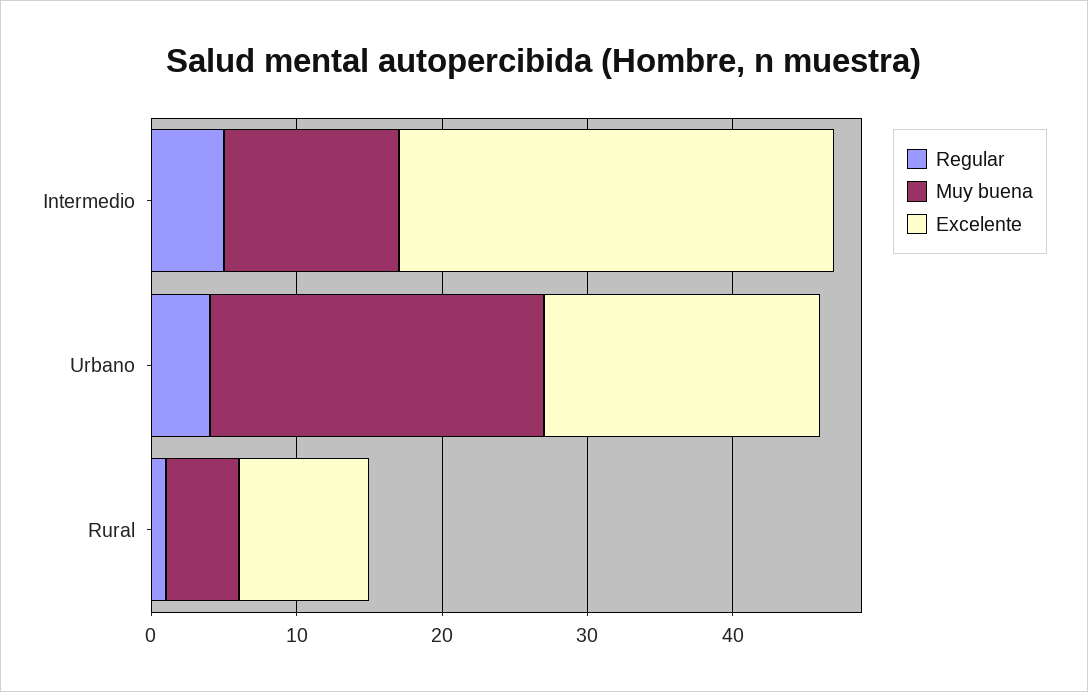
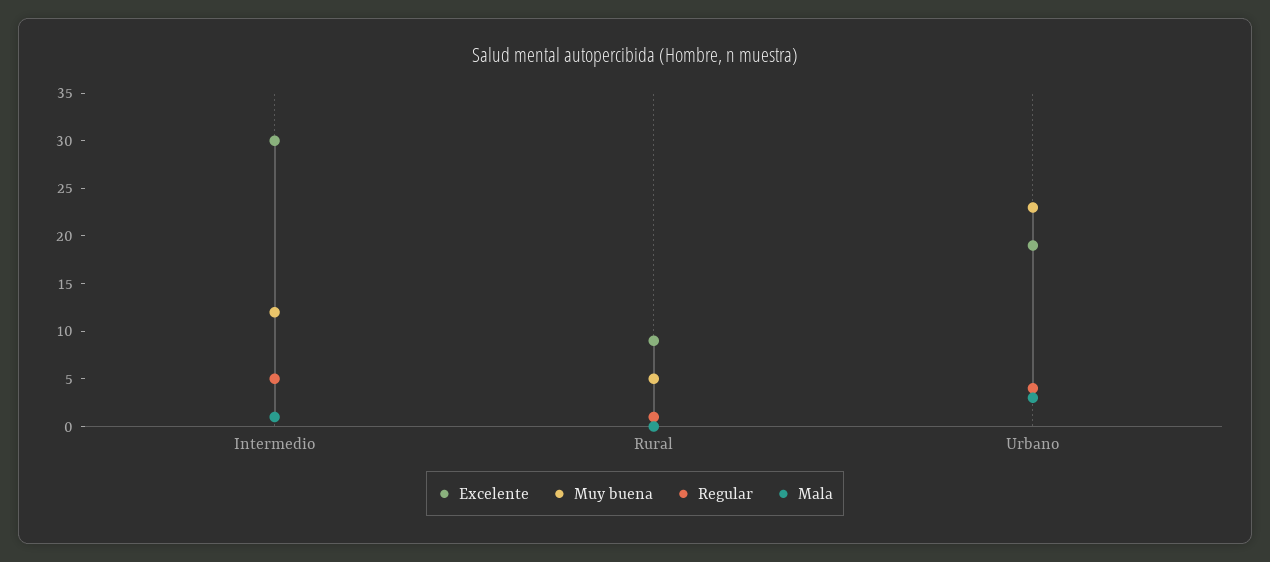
  {
    "Regular": {
      "Intermedio": 5,
      "Urbano": 4,
      "Rural": 1
    },
    "Muy buena": {
      "Intermedio": 12,
      "Urbano": 23,
      "Rural": 5
    },
    "Excelente": {
      "Intermedio": 30,
      "Urbano": 19,
      "Rural": 9
-   }
+   },
+   "Mala": {
+     "Intermedio": 1,
+     "Rural": 0,
+     "Urbano": 3
+   }
  }

